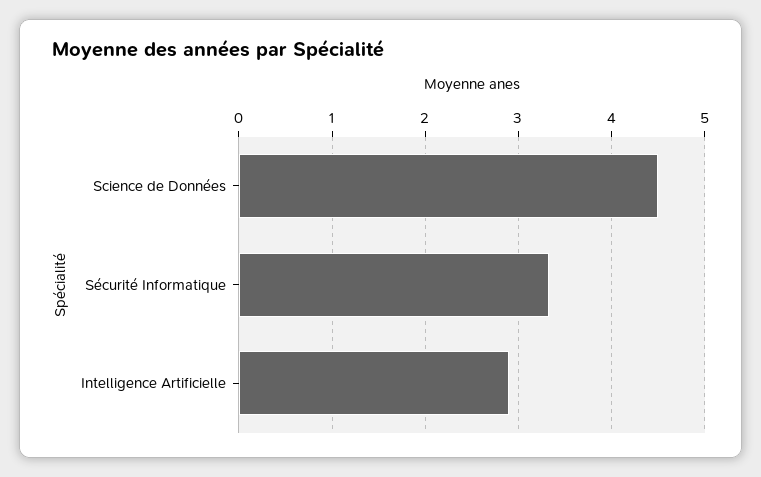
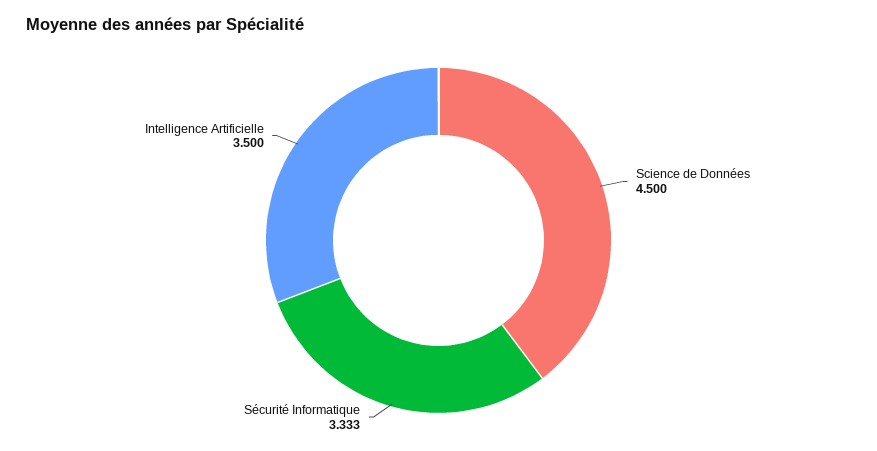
  {
    "Science de Données": 4.5,
    "Sécurité Informatique": 3.333,
-   "Intelligence Artificielle": 2.9
+   "Intelligence Artificielle": 3.5
  }

